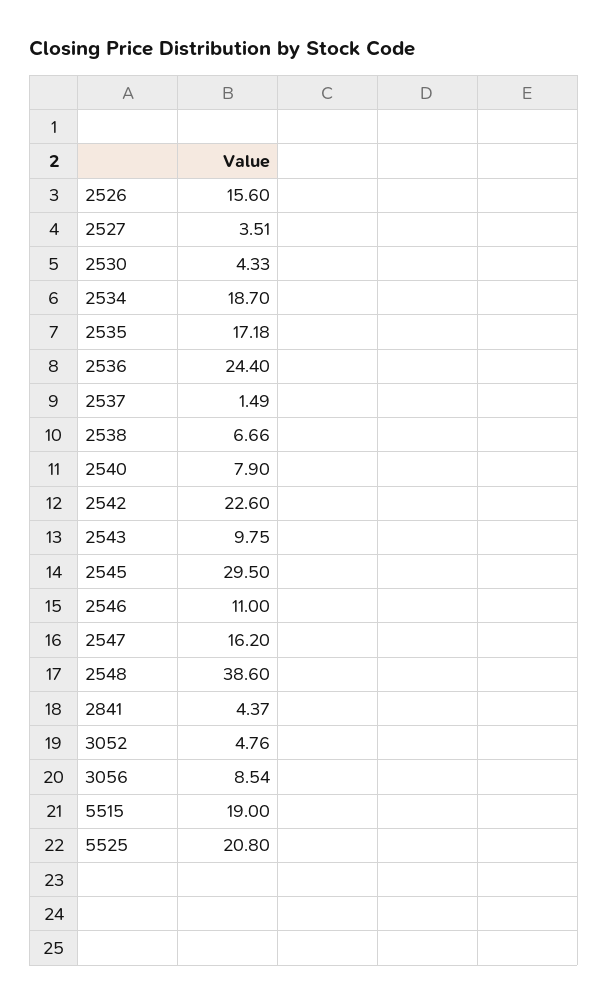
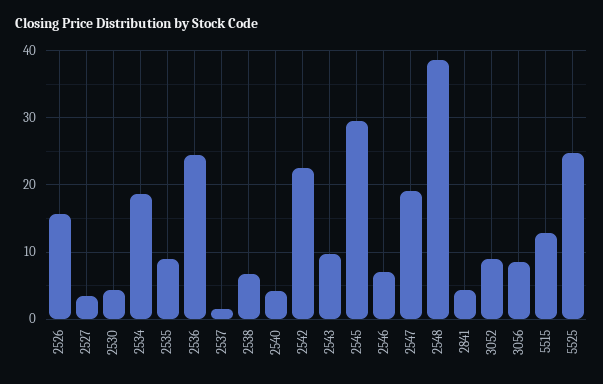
  {
    "2526": 15.6,
    "2527": 3.51,
    "2530": 4.33,
    "2534": 18.7,
-   "2535": 17.18,
+   "2535": 9,
    "2536": 24.4,
    "2537": 1.49,
    "2538": 6.66,
-   "2540": 7.9,
+   "2540": 4,
    "2542": 22.6,
    "2543": 9.75,
    "2545": 29.5,
-   "2546": 11,
+   "2546": 7,
-   "2547": 16.2,
+   "2547": 19,
    "2548": 38.6,
    "2841": 4.37,
-   "3052": 4.76,
+   "3052": 9,
    "3056": 8.54,
-   "5515": 19,
+   "5515": 13,
-   "5525": 20.8
+   "5525": 25
  }

